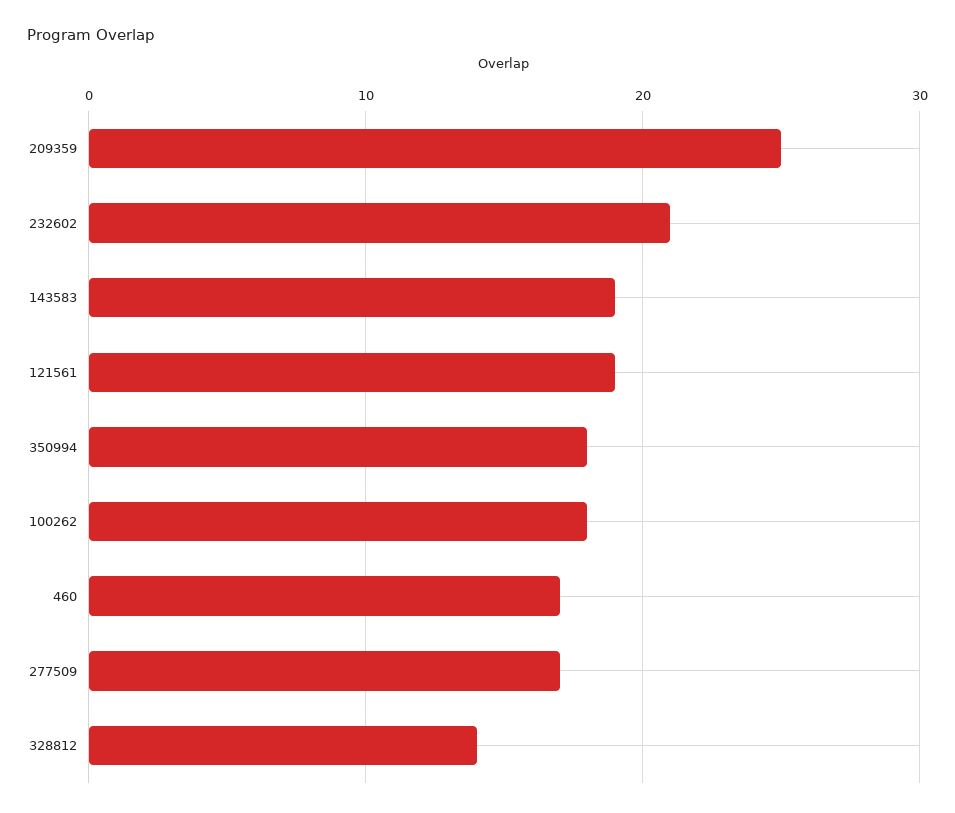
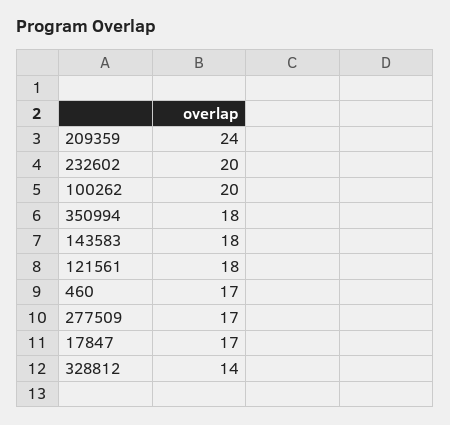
  {
-   "209359": 25,
+   "209359": 24,
-   "232602": 21,
+   "232602": 20,
-   "143583": 19,
+   "143583": 18,
-   "121561": 19,
+   "121561": 18,
    "350994": 18,
-   "100262": 18,
+   "100262": 20,
    "460": 17,
    "277509": 17,
-   "328812": 14
+   "328812": 14,
+   "17847": 17
  }

